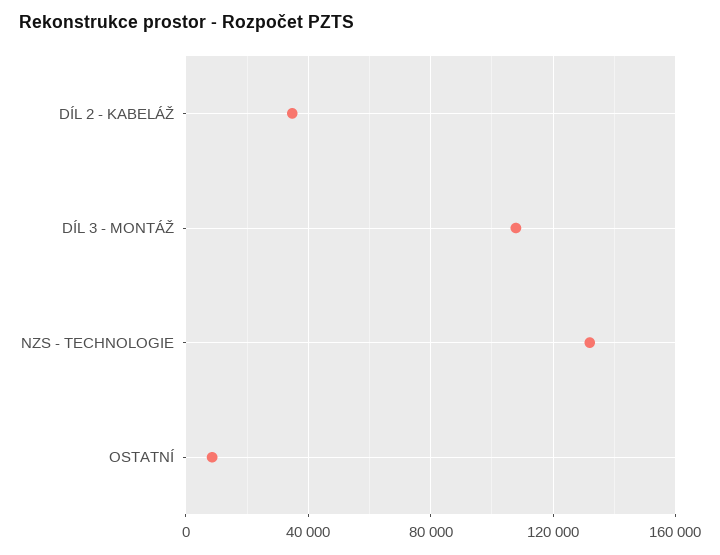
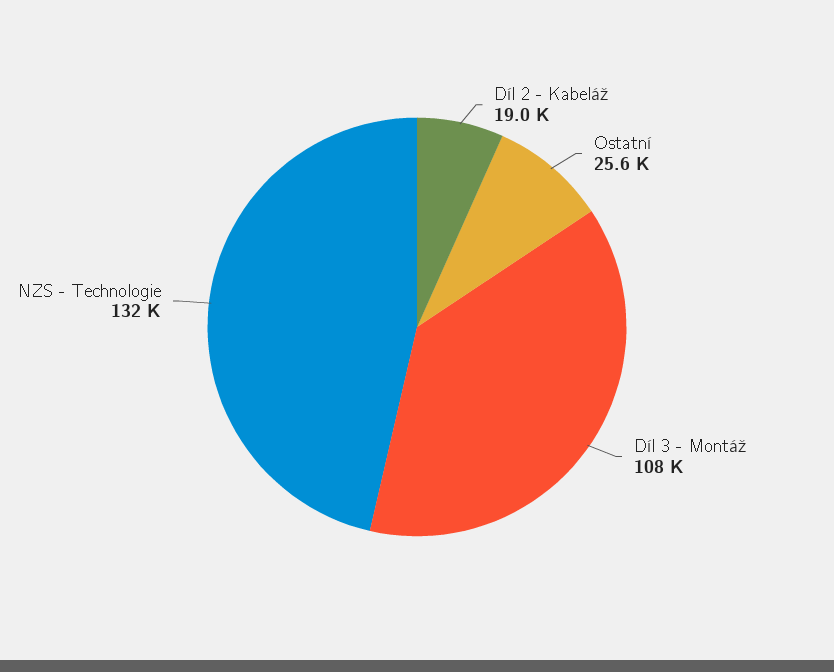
  {
-   "DÍL 2 - KABELÁŽ": 35000,
+   "DÍL 2 - KABELÁŽ": 19000,
    "DÍL 3 - MONTÁŽ": 108000,
    "NZS - TECHNOLOGIE": 132000,
-   "OSTATNÍ": 10000
+   "OSTATNÍ": 25600
  }

